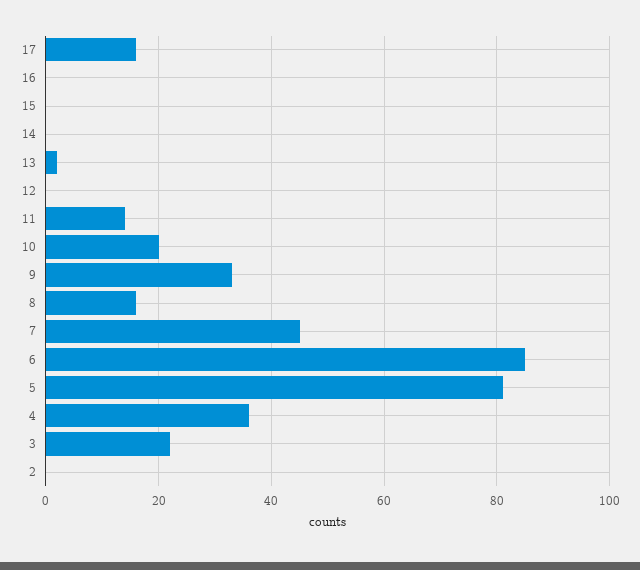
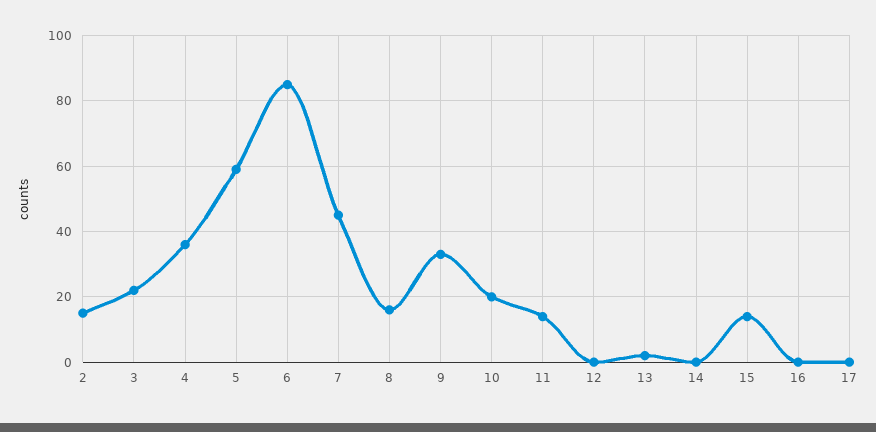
  {
-   "17": 15,
+   "17": 0,
    "16": 0,
-   "15": 0,
+   "15": 15,
    "14": 0,
    "13": 0,
    "12": 0,
    "11": 15,
    "10": 20,
    "9": 35,
    "8": 15,
    "7": 45,
    "6": 85,
-   "5": 80,
+   "5": 60,
    "4": 35,
    "3": 20,
-   "2": 0
+   "2": 15
  }

